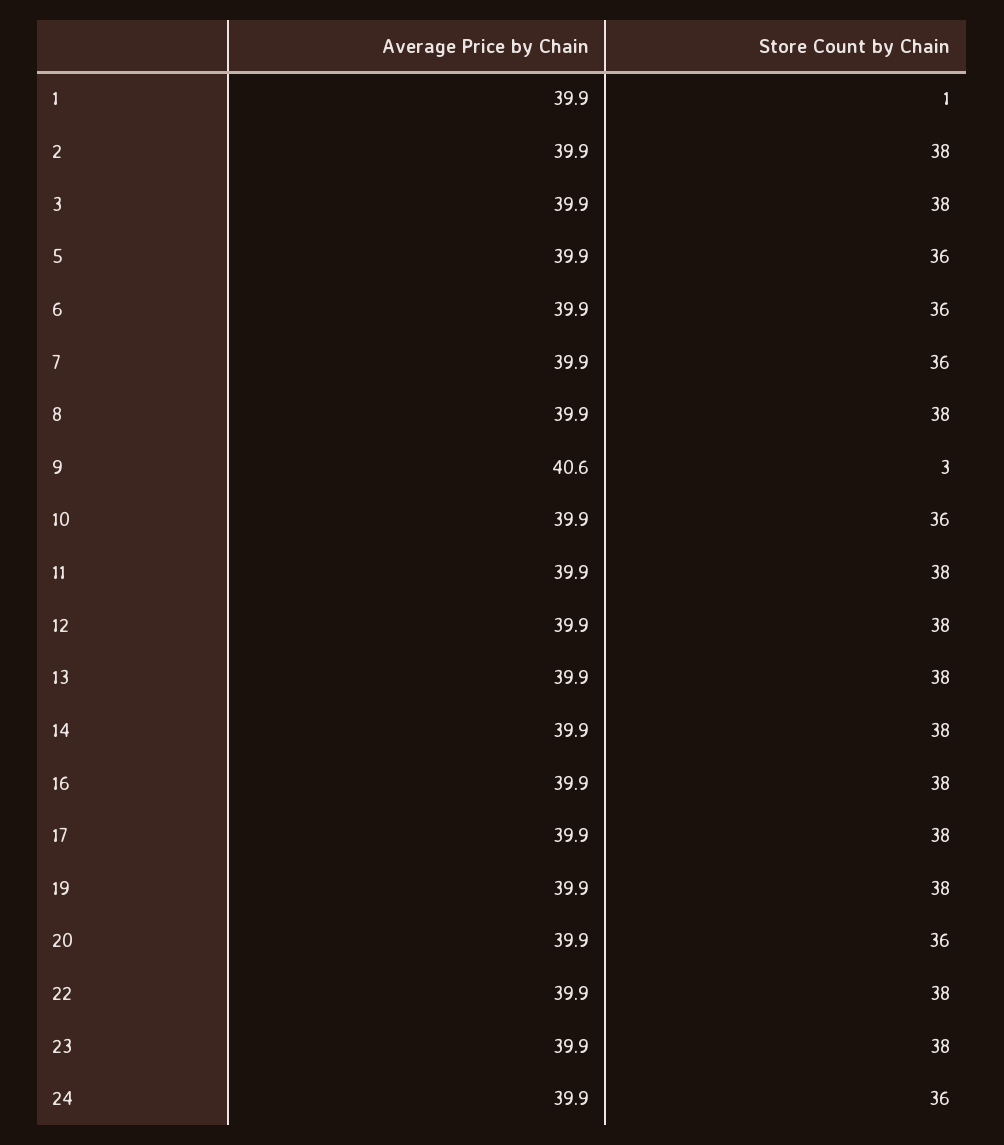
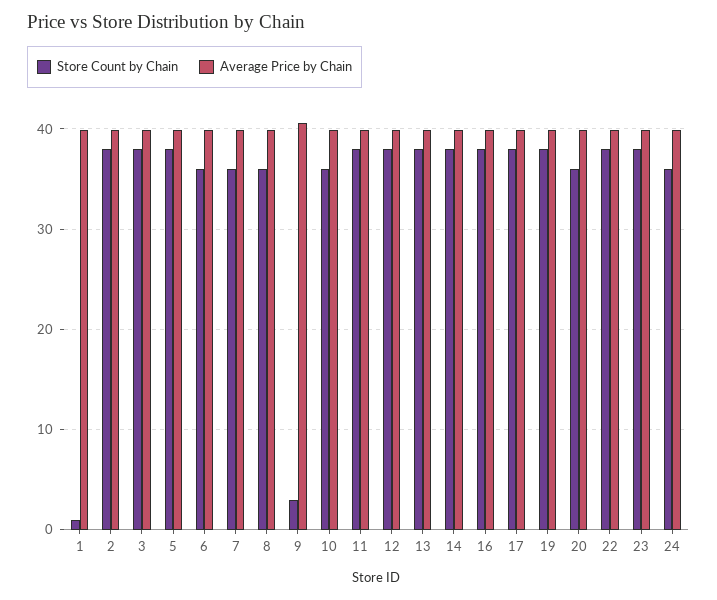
  {
    "Average Price by Chain": {
      "1": 39.9,
      "2": 39.9,
      "3": 39.9,
      "5": 39.9,
      "6": 39.9,
      "7": 39.9,
      "8": 39.9,
      "9": 40.6,
      "10": 39.9,
      "11": 39.9,
      "12": 39.9,
      "13": 39.9,
      "14": 39.9,
      "16": 39.9,
      "17": 39.9,
      "19": 39.9,
      "20": 39.9,
      "22": 39.9,
      "23": 39.9,
      "24": 39.9
    },
    "Store Count by Chain": {
      "1": 1,
      "2": 38,
      "3": 38,
-     "5": 36,
+     "5": 38,
      "6": 36,
      "7": 36,
-     "8": 38,
+     "8": 36,
      "9": 3,
      "10": 36,
      "11": 38,
      "12": 38,
      "13": 38,
      "14": 38,
      "16": 38,
      "17": 38,
      "19": 38,
      "20": 36,
      "22": 38,
      "23": 38,
      "24": 36
    }
  }

